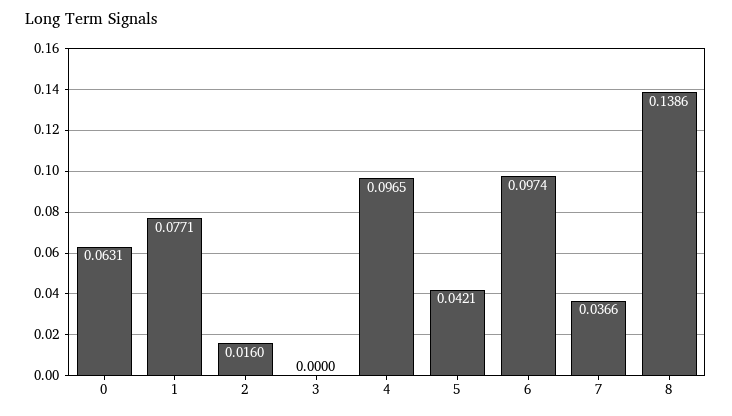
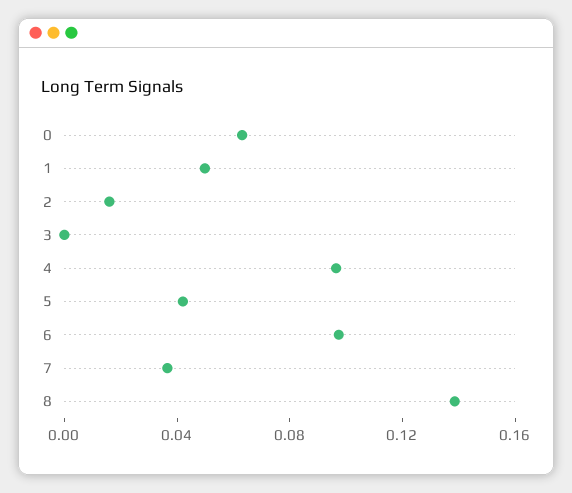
  {
    "0": 0.0631,
-   "1": 0.0771,
+   "1": 0.05,
    "2": 0.016,
    "3": 0,
    "4": 0.0965,
    "5": 0.0421,
    "6": 0.0974,
    "7": 0.0366,
    "8": 0.1386
  }

